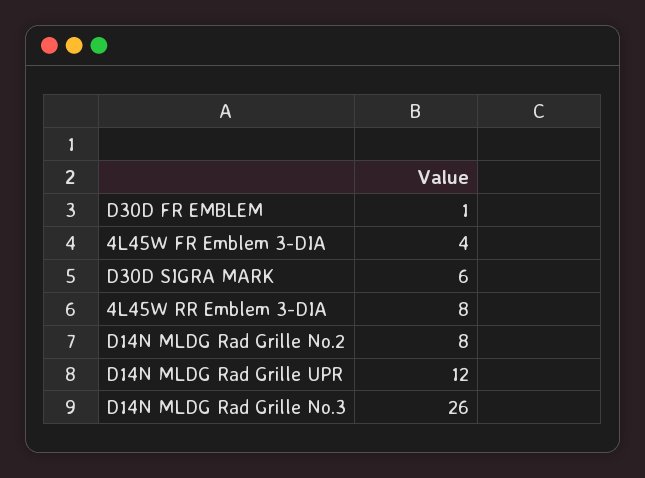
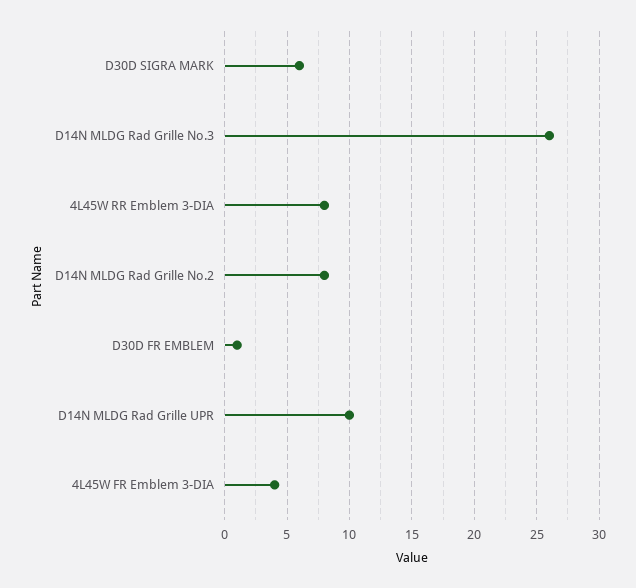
  {
    "D30D FR EMBLEM": 1,
    "4L45W FR Emblem 3-DIA": 4,
    "D30D SIGRA MARK": 6,
    "4L45W RR Emblem 3-DIA": 8,
    "D14N MLDG Rad Grille No.2": 8,
-   "D14N MLDG Rad Grille UPR": 12,
+   "D14N MLDG Rad Grille UPR": 10,
    "D14N MLDG Rad Grille No.3": 26
  }

